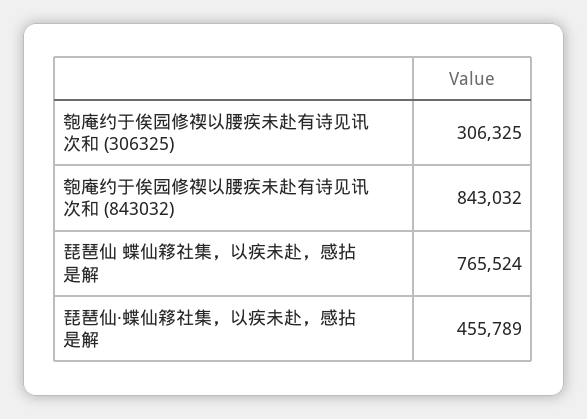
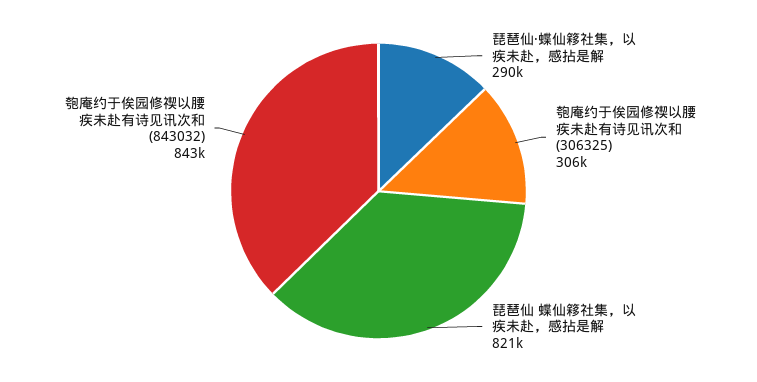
  {
    "匏庵约于俟园修禊以腰疾未赴有诗见讯次和 (306325)": 306325,
    "匏庵约于俟园修禊以腰疾未赴有诗见讯次和 (843032)": 843032,
-   "琵琶仙 蝶仙簃社集，以疾未赴，感拈是解": 765524,
+   "琵琶仙 蝶仙簃社集，以疾未赴，感拈是解": 821000,
-   "琵琶仙·蝶仙簃社集，以疾未赴，感拈是解": 455789
+   "琵琶仙·蝶仙簃社集，以疾未赴，感拈是解": 290000
  }

